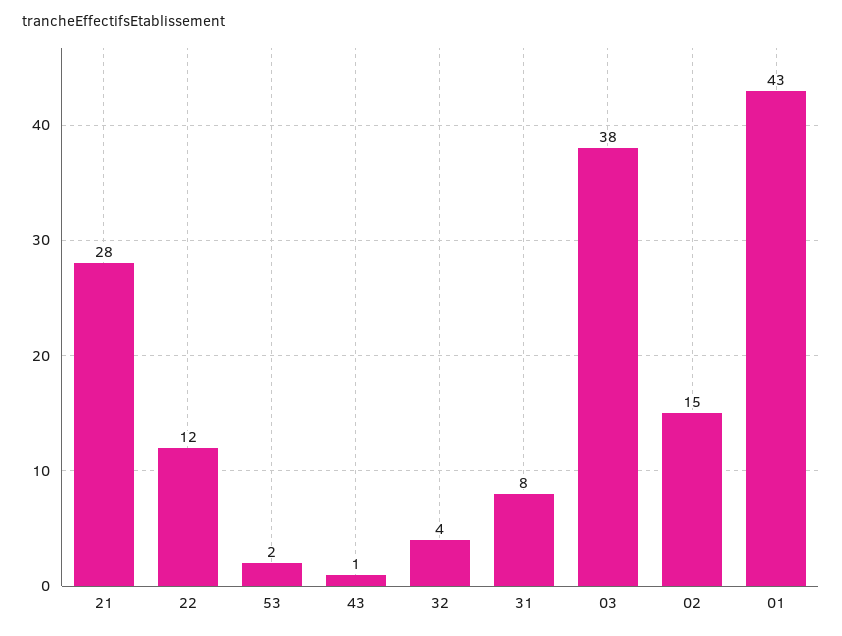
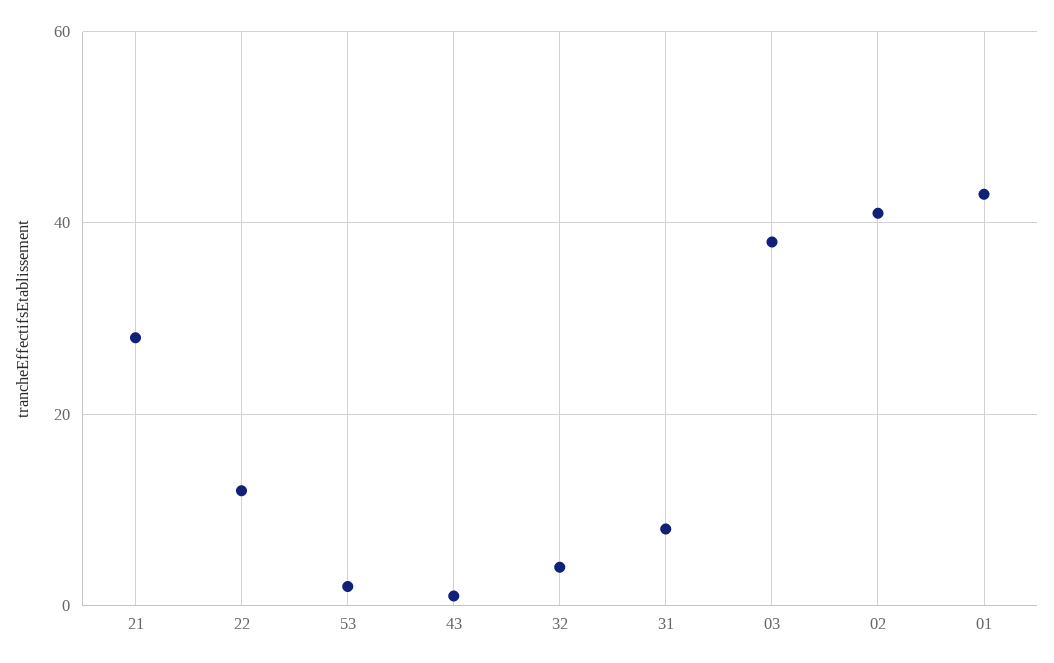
  {
    "21": 28,
    "22": 12,
    "53": 2,
    "43": 1,
    "32": 4,
    "31": 8,
    "03": 38,
-   "02": 15,
+   "02": 40,
    "01": 43
  }

